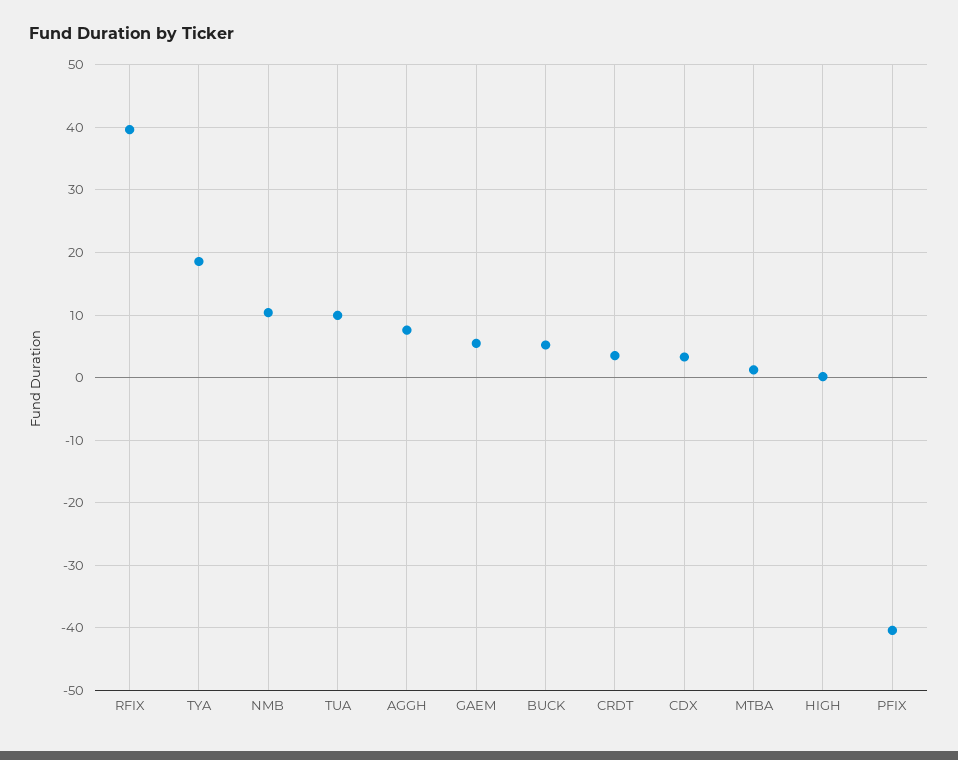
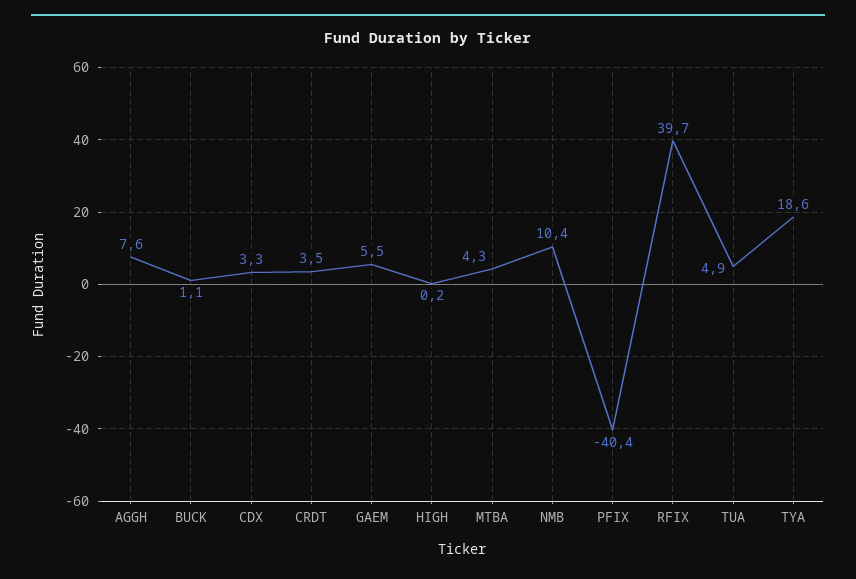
  {
    "RFIX": 39.7,
    "TYA": 18.6,
    "NMB": 10.4,
-   "TUA": 10,
+   "TUA": 4.9,
    "AGGH": 7.6,
    "GAEM": 5.5,
-   "BUCK": 5,
+   "BUCK": 1.1,
    "CRDT": 3.5,
    "CDX": 3.3,
-   "MTBA": 1,
+   "MTBA": 4.3,
    "HIGH": 0.2,
    "PFIX": -40.4
  }

